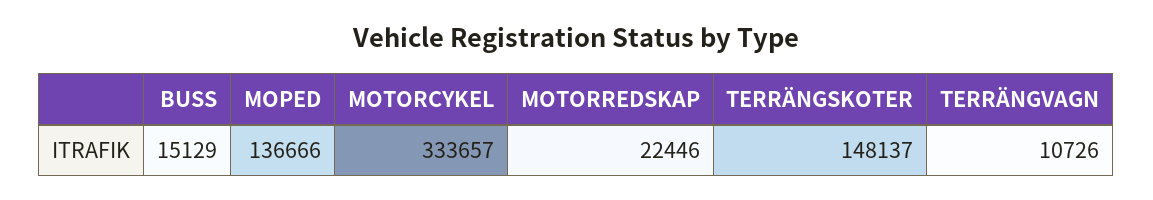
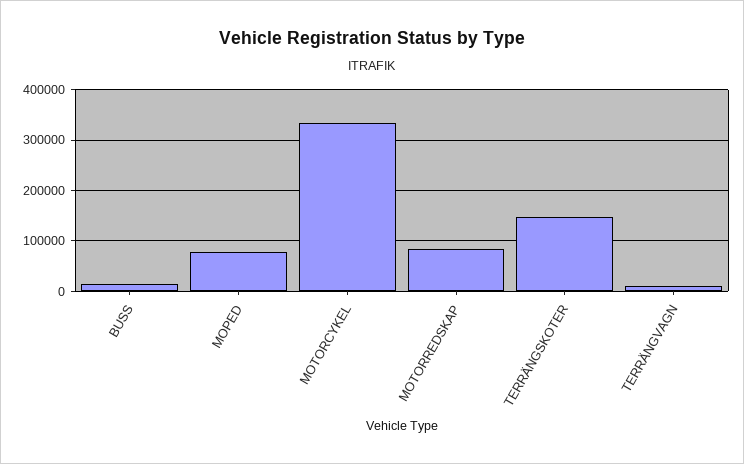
  {
    "BUSS": 15129,
-   "MOPED": 136666,
+   "MOPED": 80000,
    "MOTORCYKEL": 333657,
-   "MOTORREDSKAP": 22446,
+   "MOTORREDSKAP": 80000,
    "TERRÄNGSKOTER": 148137,
    "TERRÄNGVAGN": 10726
  }

